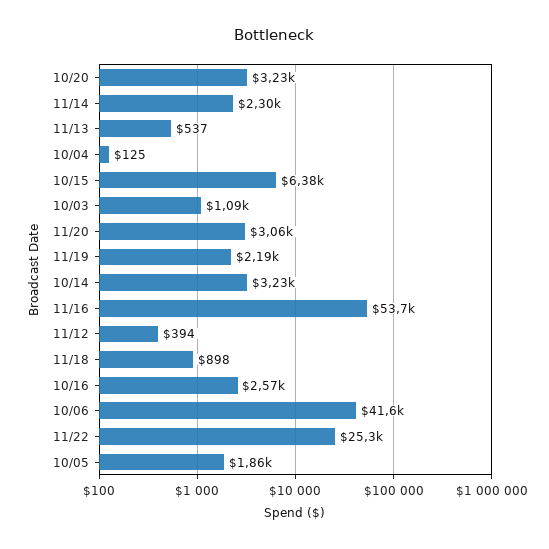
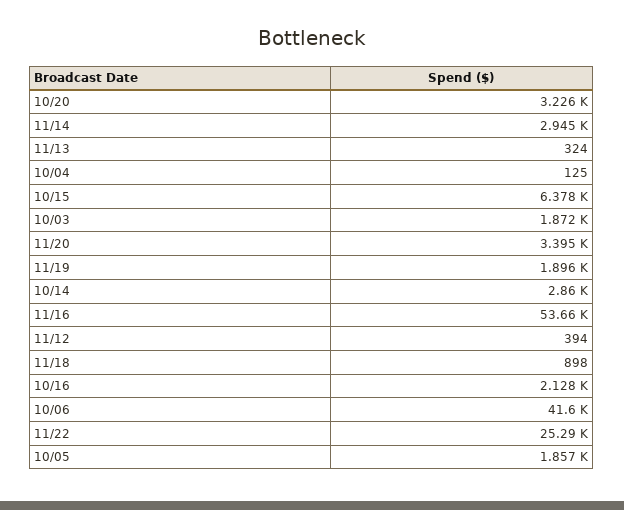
  {
    "10/20": 3226,
-   "11/14": 2300,
+   "11/14": 2945,
-   "11/13": 537,
+   "11/13": 324,
    "10/04": 125,
    "10/15": 6378,
-   "10/03": 1090,
+   "10/03": 1872,
-   "11/20": 3060,
+   "11/20": 3395,
-   "11/19": 2190,
+   "11/19": 1896,
-   "10/14": 3230,
+   "10/14": 2860,
    "11/16": 53660,
    "11/12": 394,
    "11/18": 898,
-   "10/16": 2570,
+   "10/16": 2128,
    "10/06": 41600,
    "11/22": 25290,
    "10/05": 1857
  }

